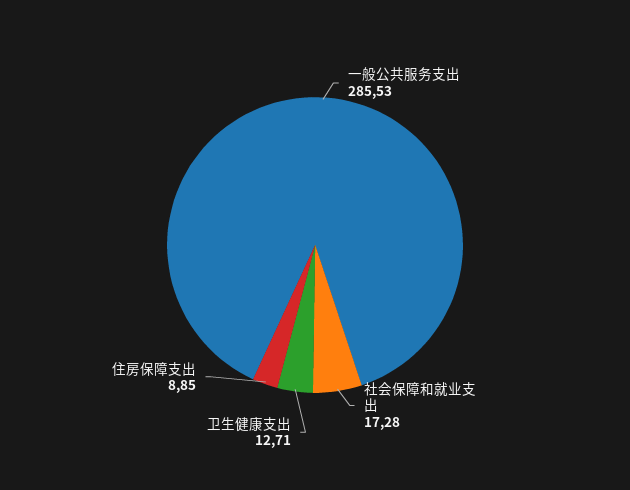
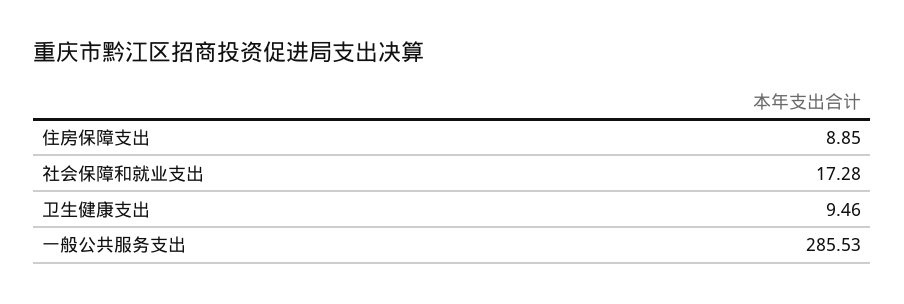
  {
    "一般公共服务支出": 285.53,
    "社会保障和就业支出": 17.28,
-   "卫生健康支出": 12.71,
+   "卫生健康支出": 9.46,
    "住房保障支出": 8.85
  }

